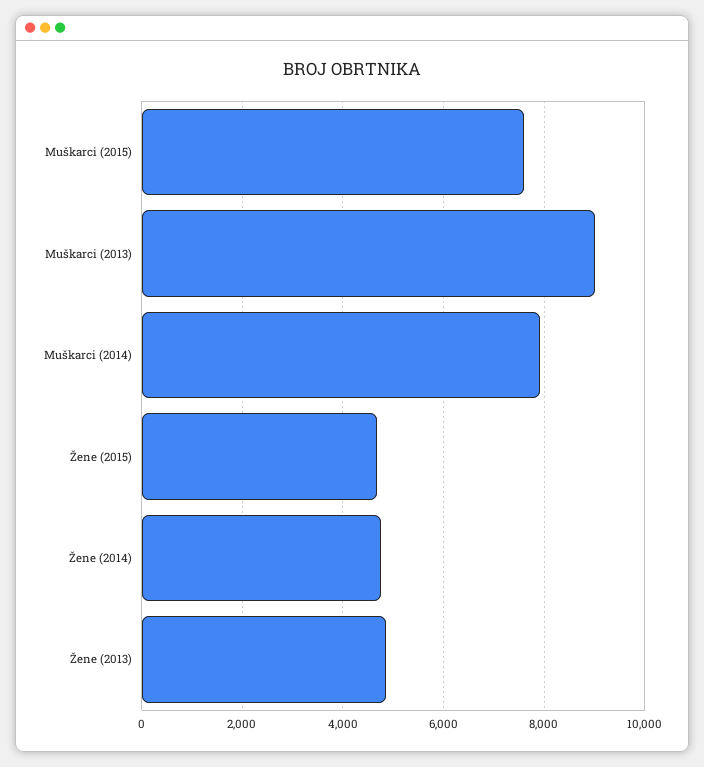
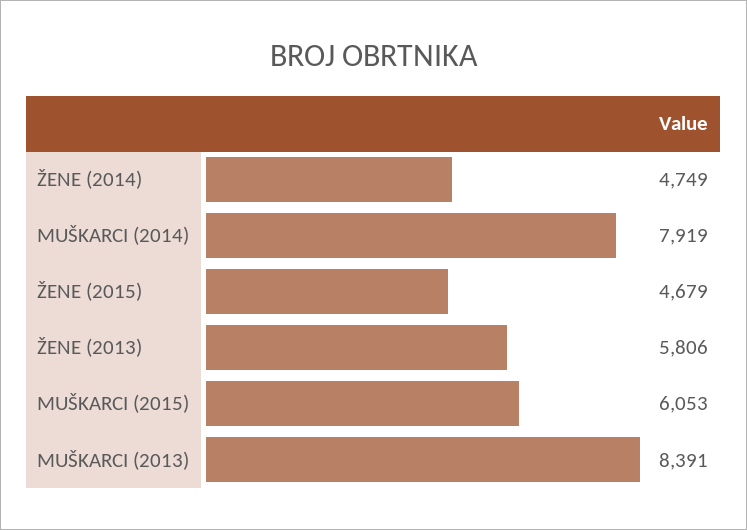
  {
-   "Muškarci (2015)": 7600,
+   "Muškarci (2015)": 6053,
-   "Muškarci (2013)": 9000,
+   "Muškarci (2013)": 8391,
    "Muškarci (2014)": 7919,
    "Žene (2015)": 4679,
    "Žene (2014)": 4749,
-   "Žene (2013)": 4800
+   "Žene (2013)": 5806
  }

